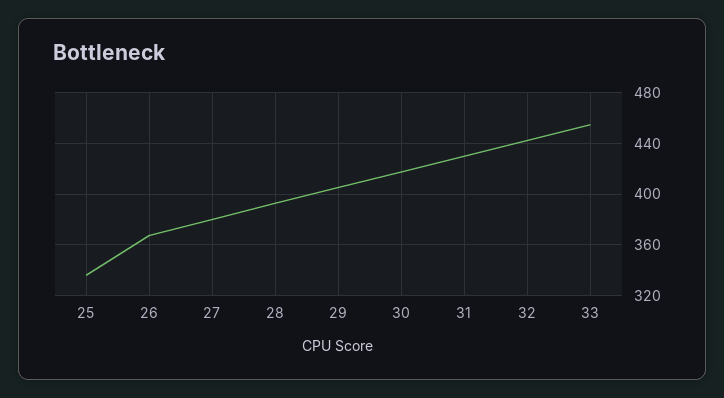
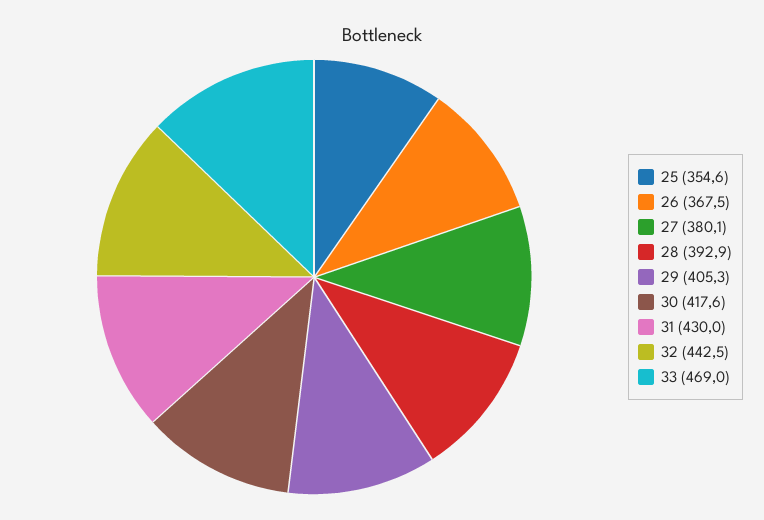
  {
-   "25": 335,
+   "25": 354.6,
    "26": 367.5,
    "27": 380.1,
    "28": 392.9,
    "29": 405.3,
    "30": 417.6,
    "31": 430,
    "32": 442.5,
-   "33": 455
+   "33": 469
  }

